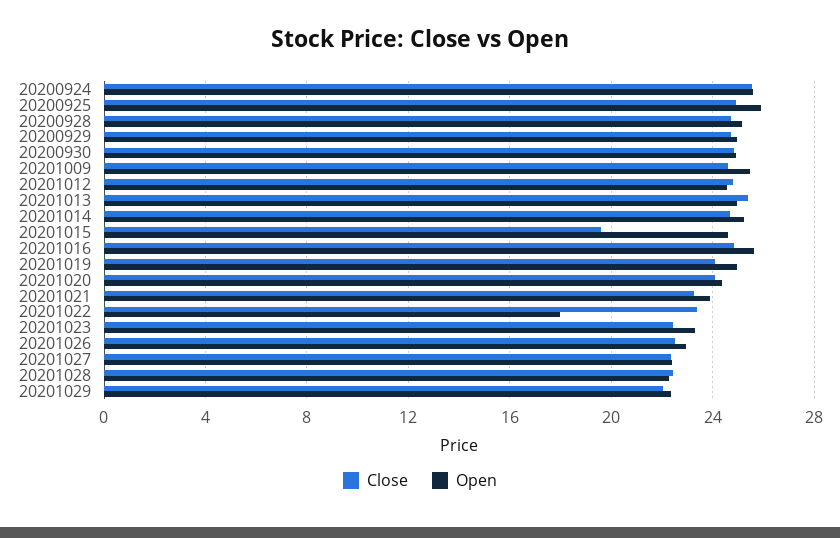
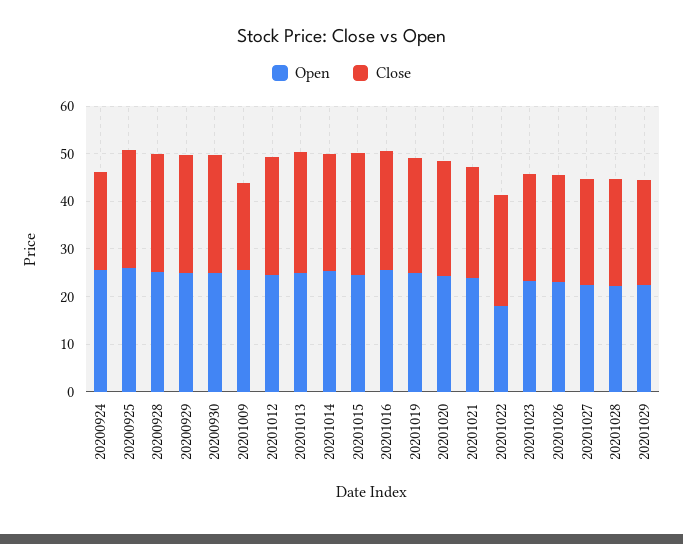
  {
    "Close": {
-     "20200924": 25.5,
+     "20200924": 20,
      "20200925": 25,
      "20200928": 24.5,
      "20200929": 24.5,
      "20200930": 25,
-     "20201009": 24.5,
+     "20201009": 18,
      "20201012": 25,
      "20201013": 25.5,
      "20201014": 24.5,
-     "20201015": 19.5,
+     "20201015": 26,
      "20201016": 25,
      "20201019": 24,
      "20201020": 24,
      "20201021": 23.5,
      "20201022": 23.5,
      "20201023": 22.5,
      "20201026": 22.5,
      "20201027": 22.5,
      "20201028": 22.5,
      "20201029": 22
    },
    "Open": {
      "20200924": 25.5,
      "20200925": 26,
      "20200928": 25,
      "20200929": 25,
      "20200930": 25,
      "20201009": 25.5,
      "20201012": 24.5,
      "20201013": 25,
      "20201014": 25,
      "20201015": 24.5,
      "20201016": 25.5,
      "20201019": 25,
      "20201020": 24.5,
      "20201021": 24,
      "20201022": 18,
      "20201023": 23.5,
      "20201026": 23,
      "20201027": 22.5,
      "20201028": 22.5,
      "20201029": 22.5
    }
  }

